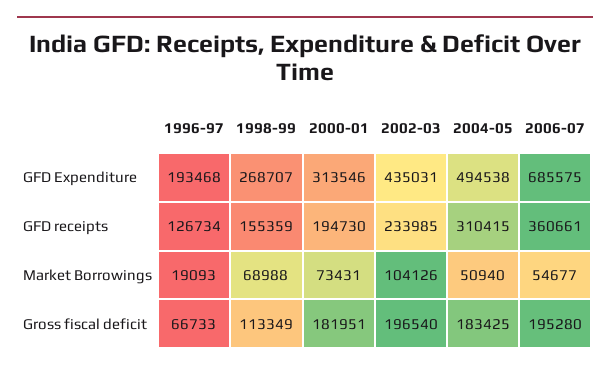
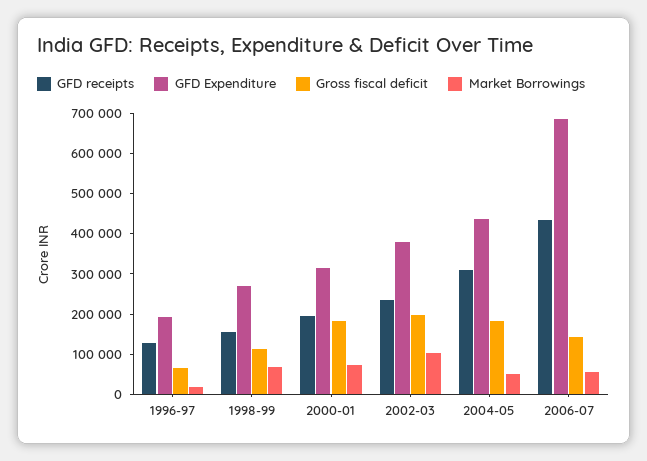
  {
    "GFD Expenditure": {
      "1996-97": 193468,
      "1998-99": 268707,
      "2000-01": 313546,
-     "2002-03": 435031,
+     "2002-03": 380000,
-     "2004-05": 494538,
+     "2004-05": 440000,
      "2006-07": 685575
    },
    "GFD receipts": {
      "1996-97": 126734,
      "1998-99": 155359,
      "2000-01": 194730,
      "2002-03": 233985,
      "2004-05": 310415,
-     "2006-07": 360661
+     "2006-07": 440000
    },
    "Market Borrowings": {
      "1996-97": 19093,
      "1998-99": 68988,
      "2000-01": 73431,
      "2002-03": 104126,
      "2004-05": 50940,
      "2006-07": 54677
    },
    "Gross fiscal deficit": {
      "1996-97": 66733,
      "1998-99": 113349,
      "2000-01": 181951,
      "2002-03": 196540,
      "2004-05": 183425,
-     "2006-07": 195280
+     "2006-07": 140000
    }
  }

